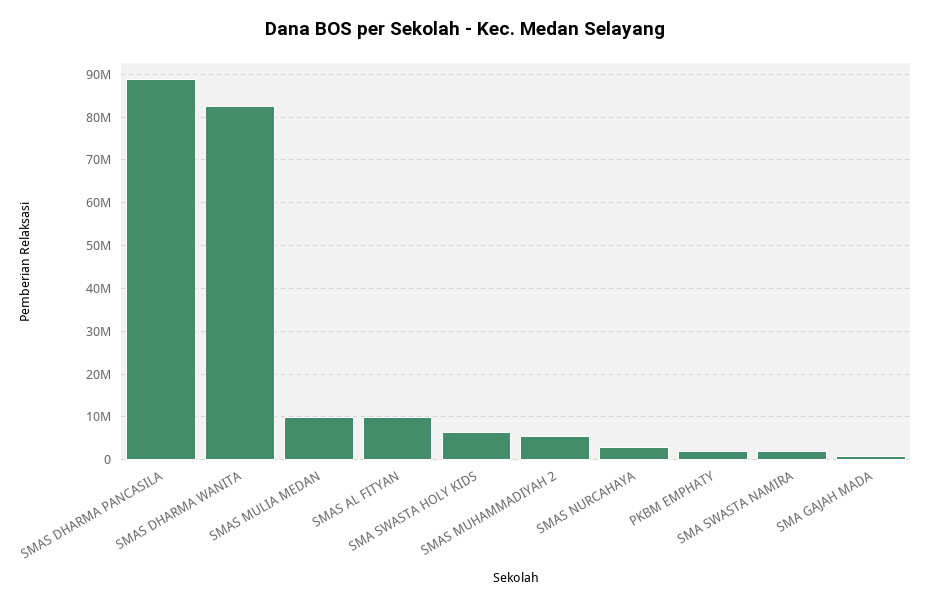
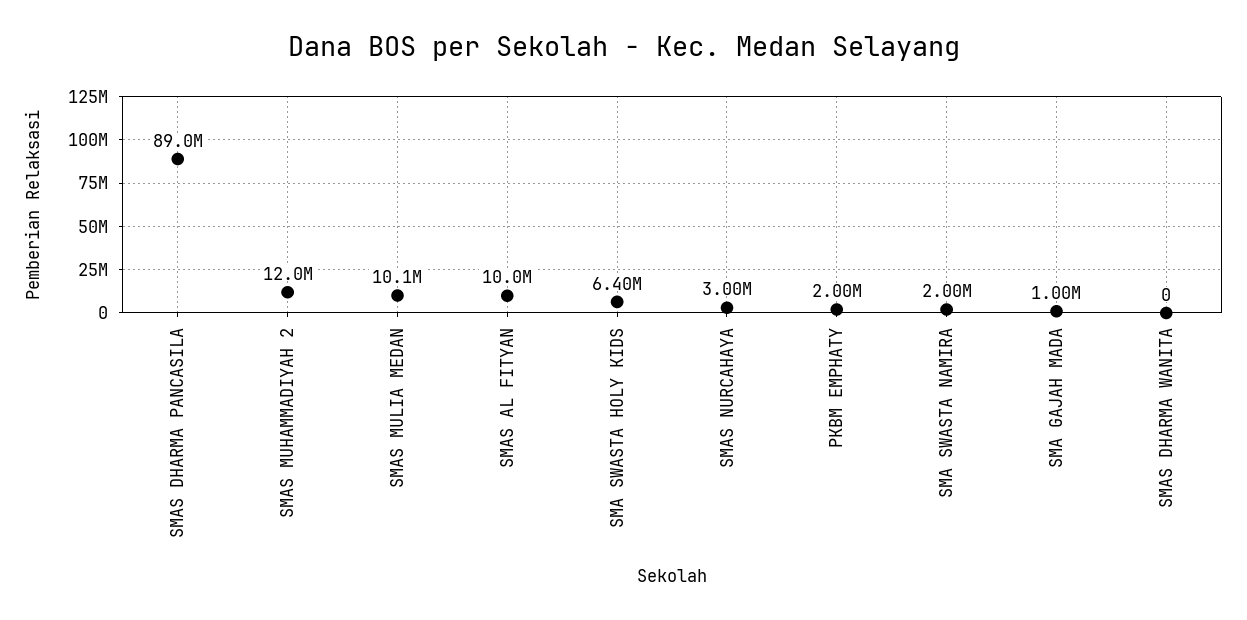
  {
    "SMAS DHARMA PANCASILA": 89000000,
-   "SMAS DHARMA WANITA": 82000000,
+   "SMAS DHARMA WANITA": 0,
    "SMAS MULIA MEDAN": 10100000,
    "SMAS AL FITYAN": 10000000,
    "SMA SWASTA HOLY KIDS": 6400000,
-   "SMAS MUHAMMADIYAH 2": 6000000,
+   "SMAS MUHAMMADIYAH 2": 12000000,
    "SMAS NURCAHAYA": 3000000,
    "PKBM EMPHATY": 2000000,
    "SMA SWASTA NAMIRA": 2000000,
    "SMA GAJAH MADA": 1000000
  }

